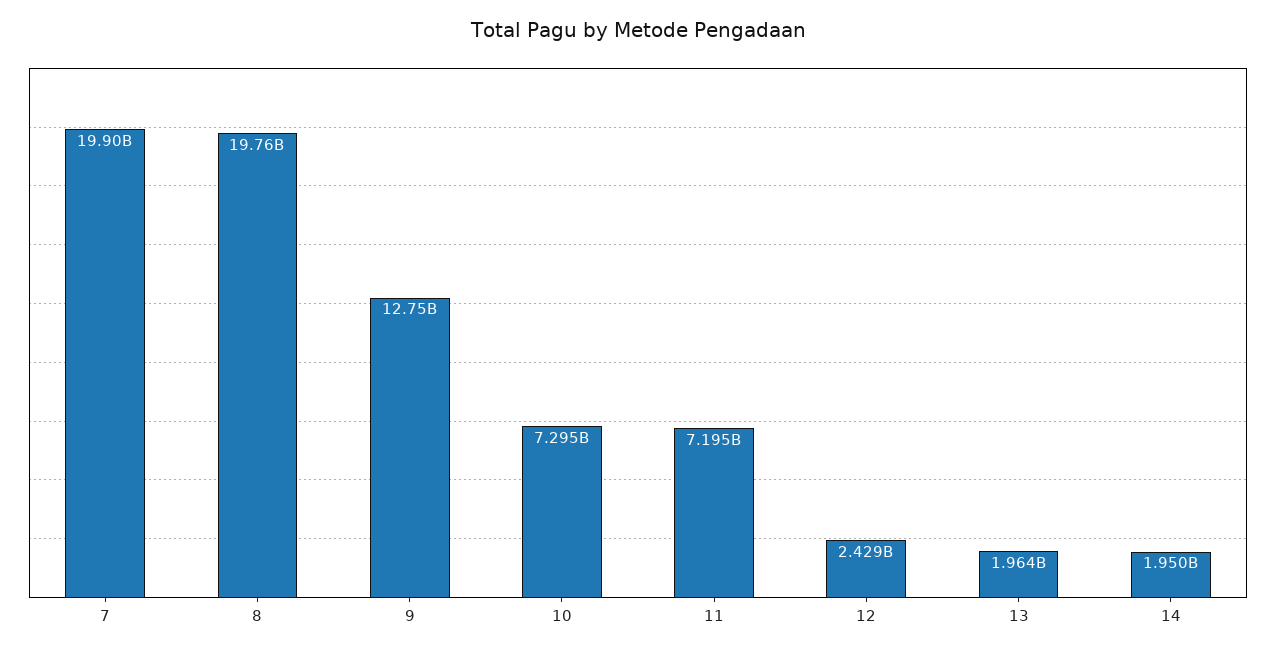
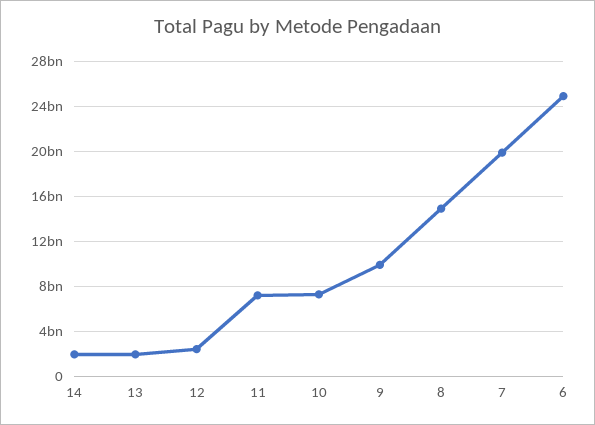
  {
    "7": 19900000000,
-   "8": 19760000000,
+   "8": 15000000000,
-   "9": 12750000000,
+   "9": 10000000000,
    "10": 7295000000,
    "11": 7195000000,
    "12": 2429000000,
    "13": 1964000000,
-   "14": 1950000000
+   "14": 1950000000,
+   "6": 25000000000
  }

